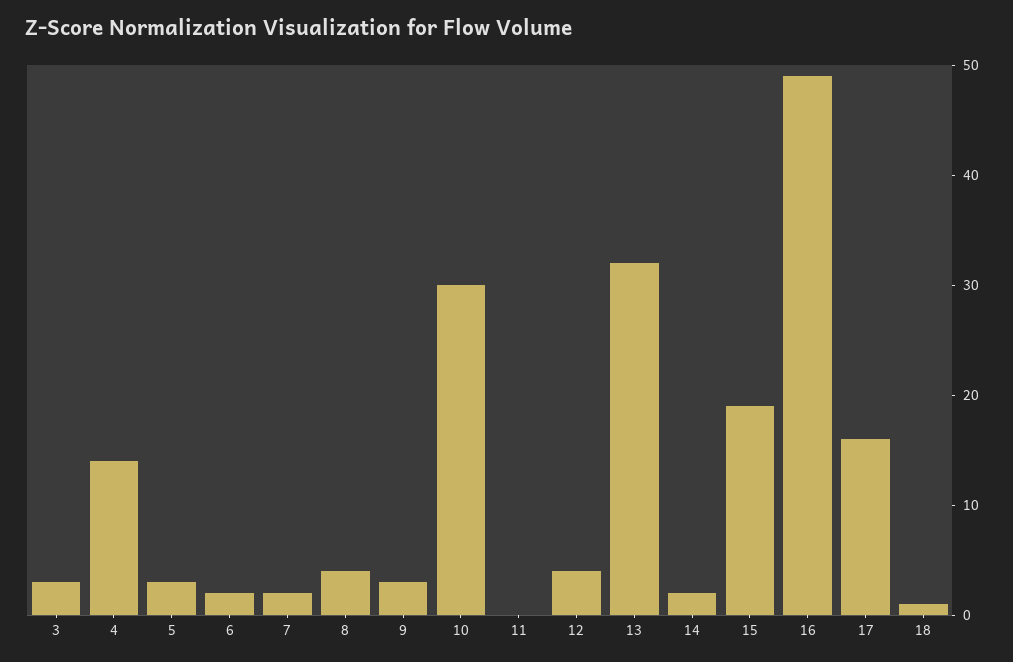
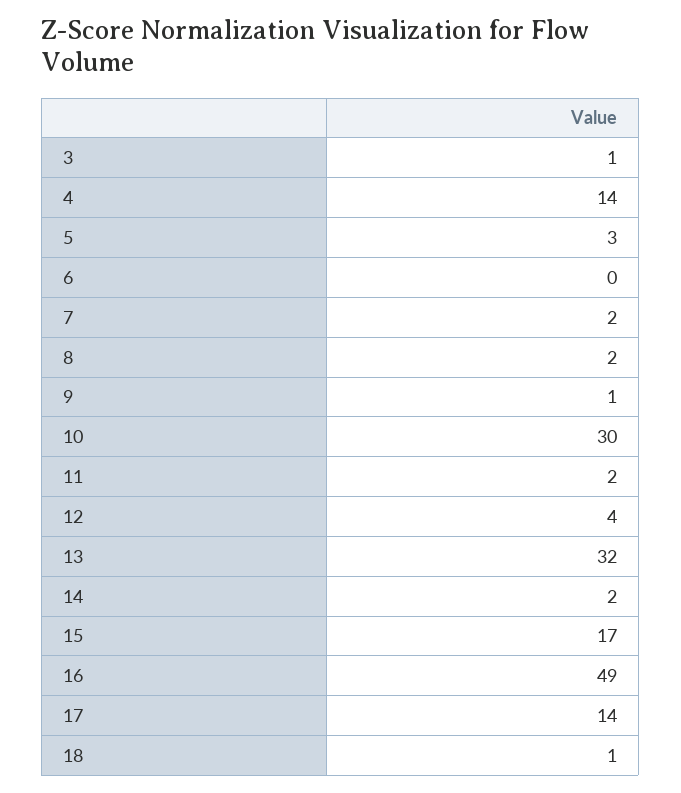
  {
-   "3": 3,
+   "3": 1,
    "4": 14,
    "5": 3,
-   "6": 2,
+   "6": 0,
    "7": 2,
-   "8": 4,
+   "8": 2,
-   "9": 3,
+   "9": 1,
    "10": 30,
-   "11": 0,
+   "11": 2,
    "12": 4,
    "13": 32,
    "14": 2,
-   "15": 19,
+   "15": 17,
    "16": 49,
-   "17": 16,
+   "17": 14,
    "18": 1
  }

